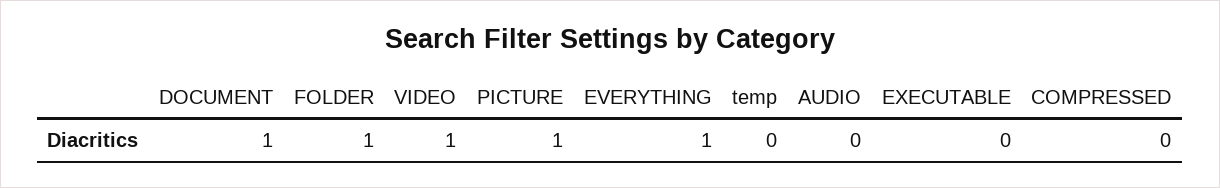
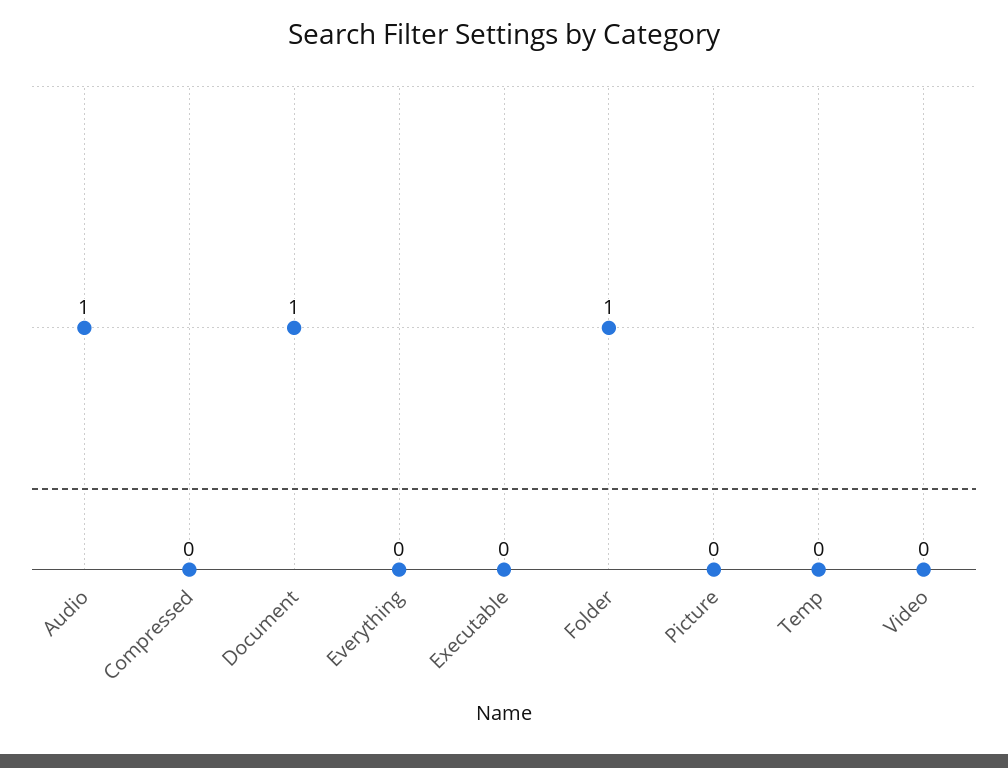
  {
    "DOCUMENT": 1,
    "FOLDER": 1,
-   "VIDEO": 1,
+   "VIDEO": 0,
-   "PICTURE": 1,
+   "PICTURE": 0,
-   "EVERYTHING": 1,
+   "EVERYTHING": 0,
    "temp": 0,
-   "AUDIO": 0,
+   "AUDIO": 1,
    "EXECUTABLE": 0,
    "COMPRESSED": 0
  }

